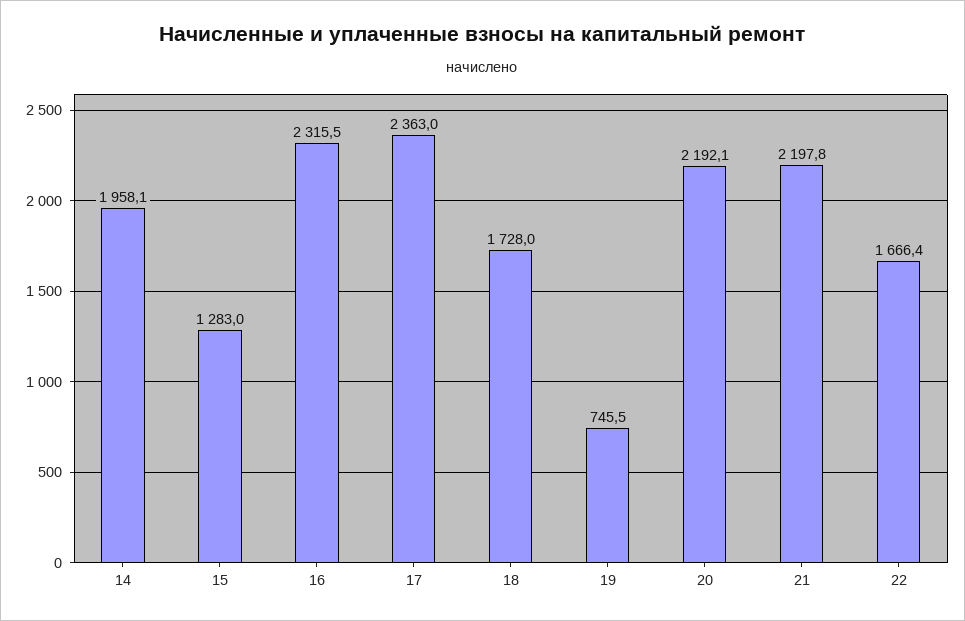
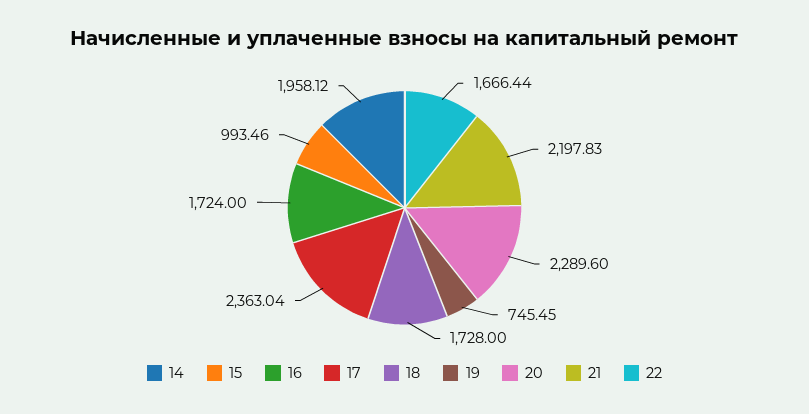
  {
    "14": 1958.12,
-   "15": 1283,
+   "15": 993.46,
-   "16": 2315.5,
+   "16": 1724,
    "17": 2363.04,
    "18": 1728,
    "19": 745.45,
-   "20": 2192.1,
+   "20": 2289.6,
    "21": 2197.83,
    "22": 1666.44
  }

